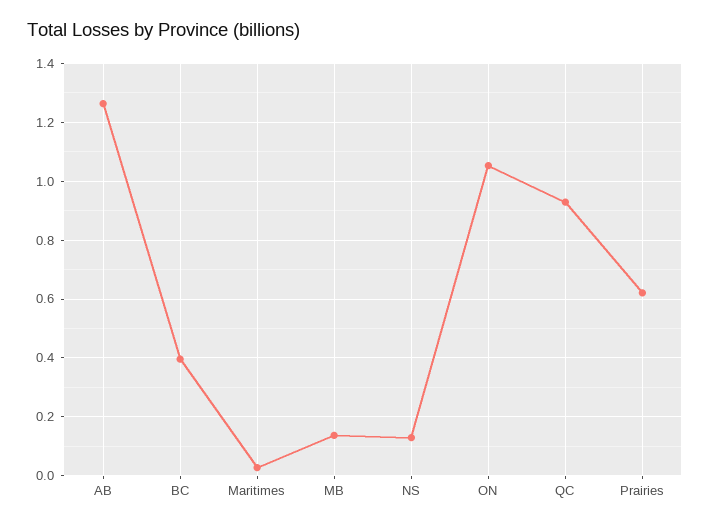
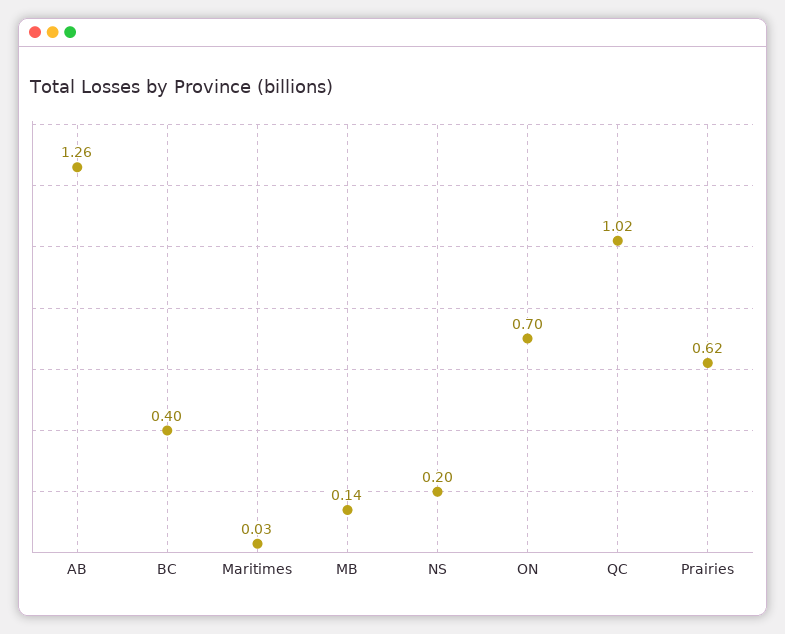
  {
    "AB": 1.26,
    "BC": 0.4,
    "Maritimes": 0.03,
    "MB": 0.14,
-   "NS": 0.125,
+   "NS": 0.2,
-   "ON": 1.05,
+   "ON": 0.7,
-   "QC": 0.925,
+   "QC": 1.02,
    "Prairies": 0.62
  }

